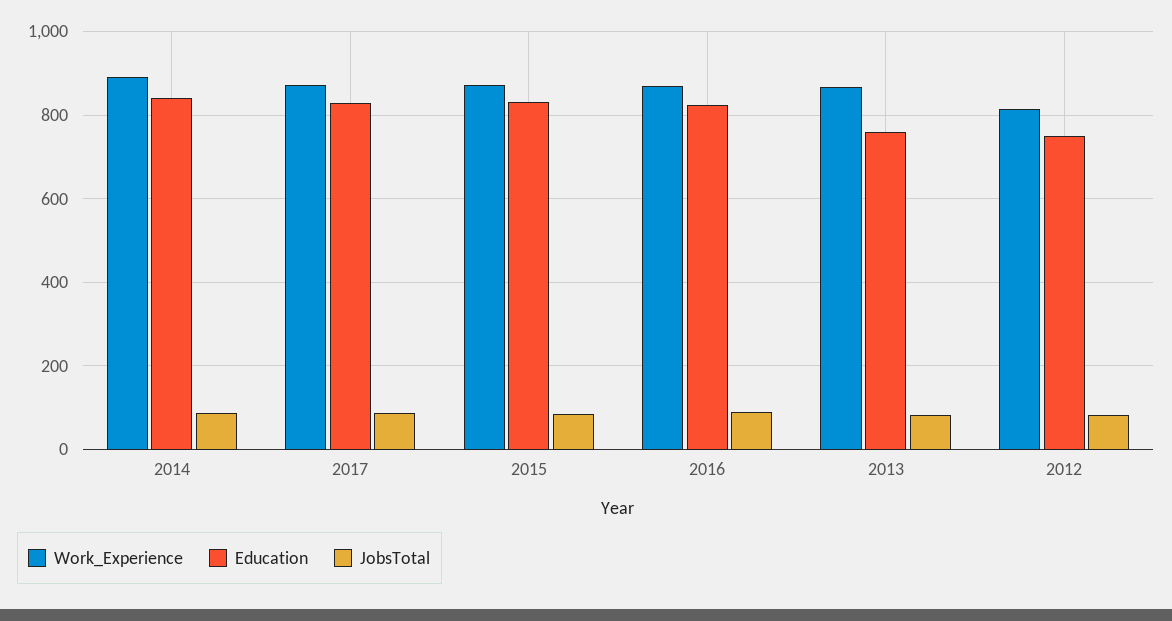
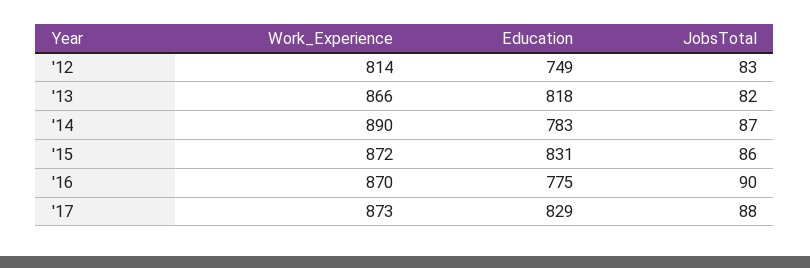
  {
    "Work_Experience": {
      "2014": 890,
      "2017": 873,
      "2015": 872,
      "2016": 870,
      "2013": 866,
      "2012": 814
    },
    "Education": {
-     "2014": 840,
+     "2014": 783,
      "2017": 829,
      "2015": 831,
-     "2016": 820,
+     "2016": 775,
-     "2013": 760,
+     "2013": 818,
      "2012": 749
    },
    "JobsTotal": {
      "2014": 87,
      "2017": 88,
      "2015": 86,
      "2016": 90,
      "2013": 82,
      "2012": 83
    }
  }

